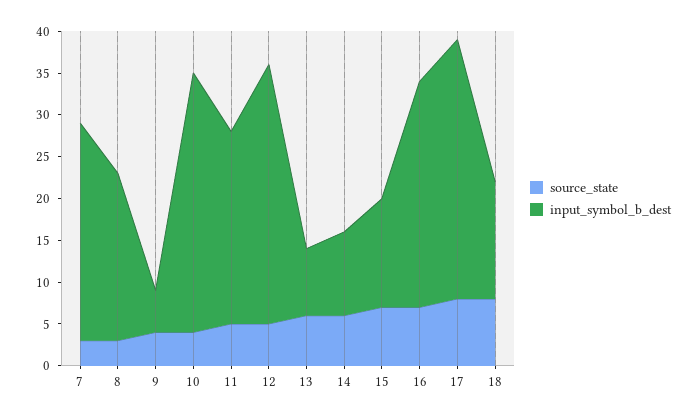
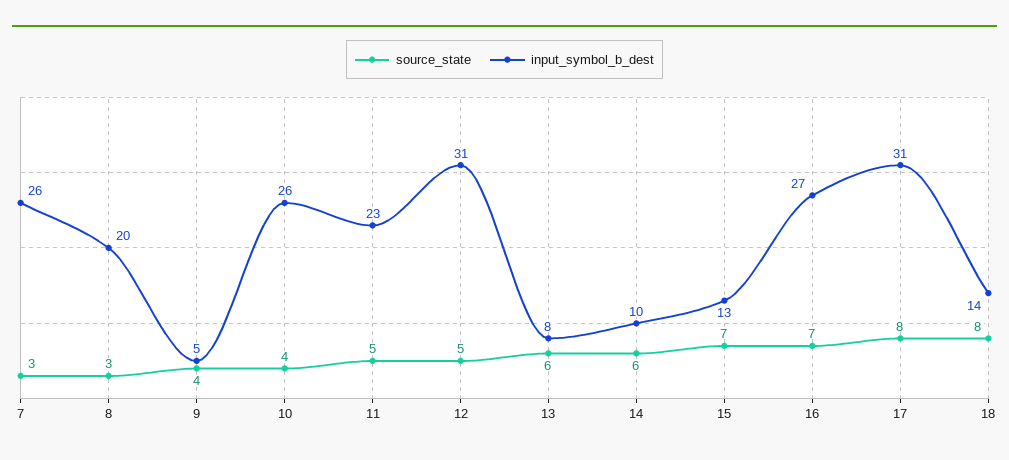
  {
    "source_state": {
      "7": 3,
      "8": 3,
      "9": 4,
      "10": 4,
      "11": 5,
      "12": 5,
      "13": 6,
      "14": 6,
      "15": 7,
      "16": 7,
      "17": 8,
      "18": 8
    },
    "input_symbol_b_dest": {
      "7": 26,
      "8": 20,
      "9": 5,
-     "10": 31,
+     "10": 26,
      "11": 23,
      "12": 31,
      "13": 8,
      "14": 10,
      "15": 13,
      "16": 27,
      "17": 31,
      "18": 14
    }
  }

